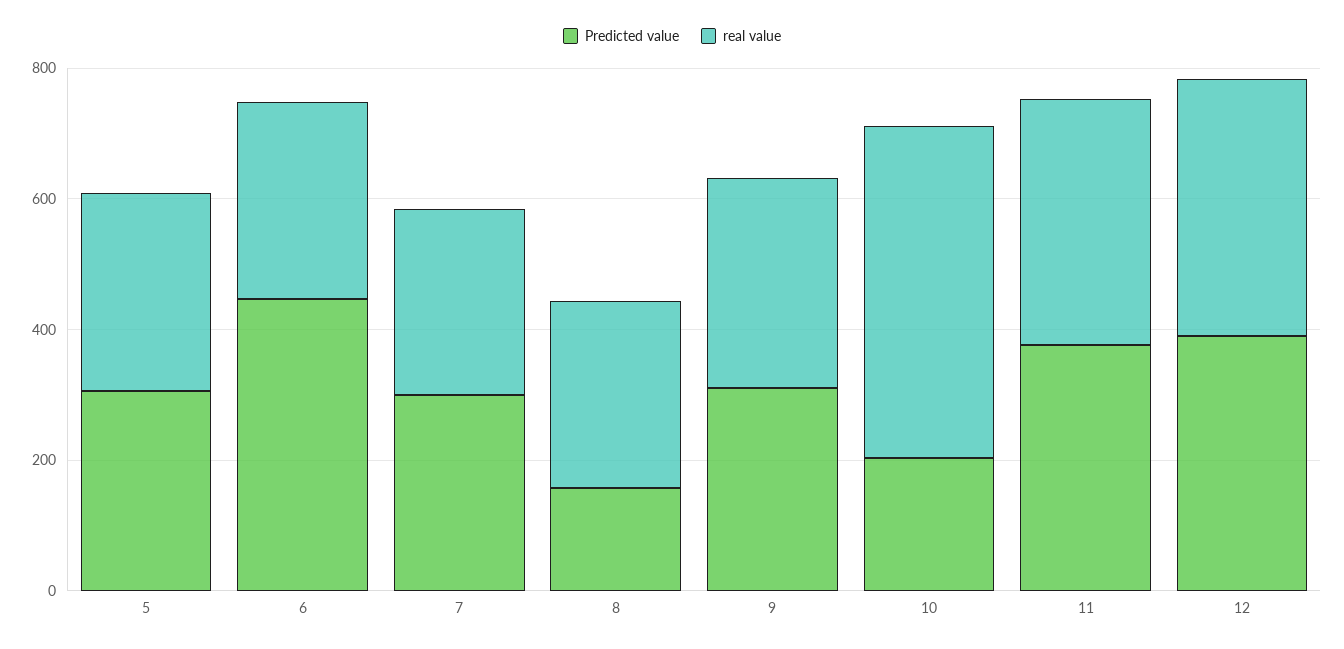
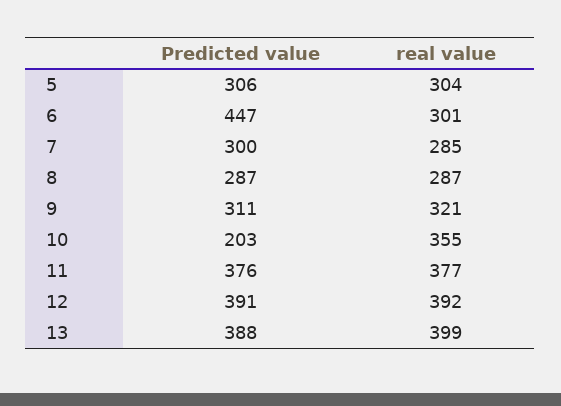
  {
    "Predicted value": {
      "5": 306,
      "6": 447,
      "7": 300,
-     "8": 150,
+     "8": 287,
      "9": 311,
      "10": 203,
      "11": 376,
-     "12": 391
+     "12": 391,
+     "13": 388
    },
    "real value": {
      "5": 304,
      "6": 301,
      "7": 285,
      "8": 287,
      "9": 321,
-     "10": 500,
+     "10": 355,
      "11": 377,
-     "12": 392
+     "12": 392,
+     "13": 399
    }
  }

